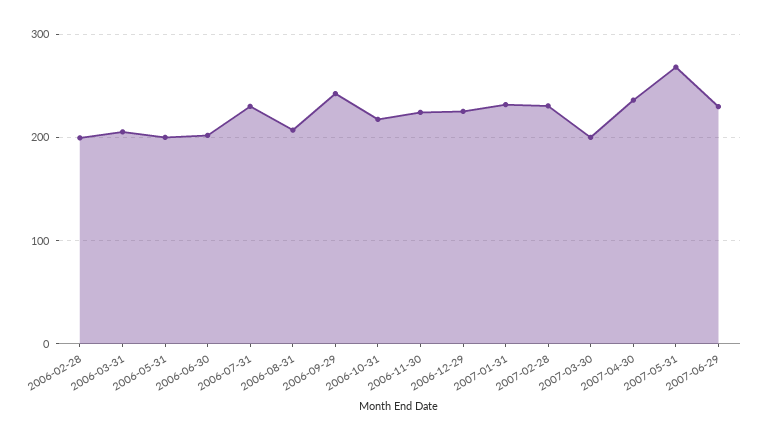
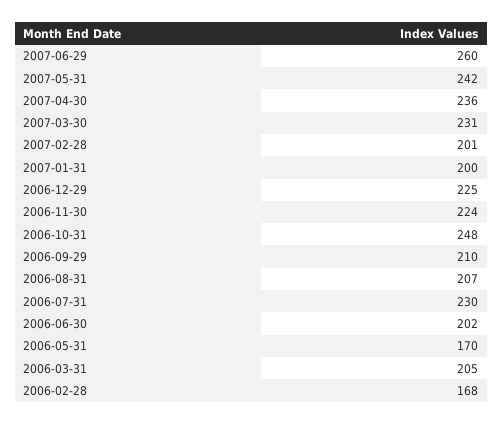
  {
-   "2006-02-28": 200,
+   "2006-02-28": 168,
    "2006-03-31": 205,
-   "2006-05-31": 200,
+   "2006-05-31": 170,
    "2006-06-30": 202,
    "2006-07-31": 230,
    "2006-08-31": 207,
-   "2006-09-29": 240,
+   "2006-09-29": 210,
-   "2006-10-31": 220,
+   "2006-10-31": 248,
    "2006-11-30": 224,
    "2006-12-29": 225,
-   "2007-01-31": 230,
+   "2007-01-31": 200,
-   "2007-02-28": 230,
+   "2007-02-28": 201,
-   "2007-03-30": 200,
+   "2007-03-30": 231,
    "2007-04-30": 236,
-   "2007-05-31": 270,
+   "2007-05-31": 242,
-   "2007-06-29": 230
+   "2007-06-29": 260
  }

